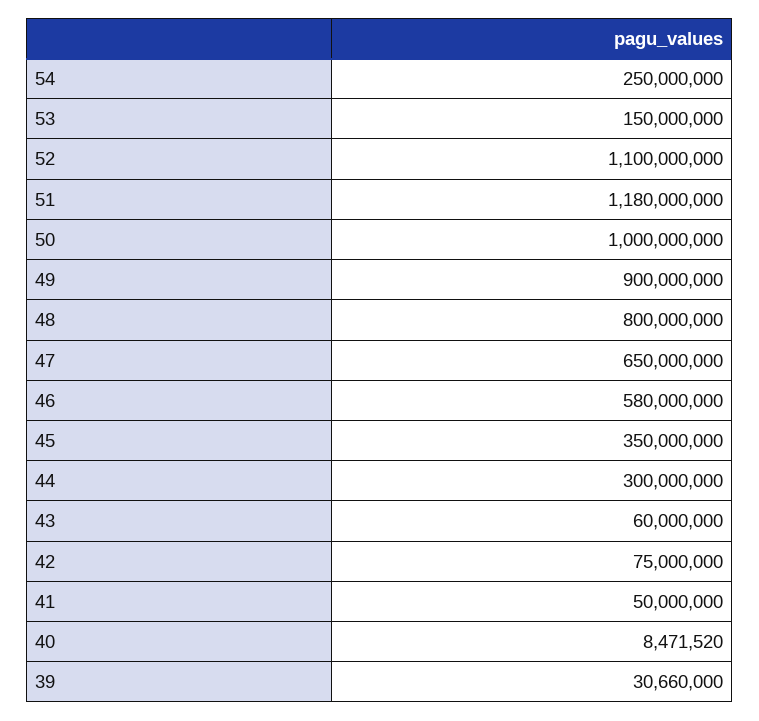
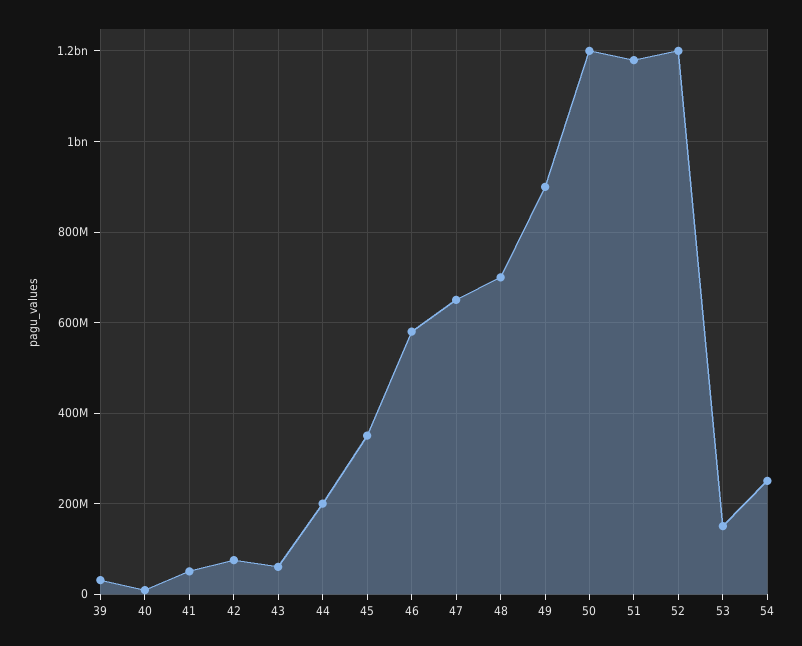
  {
    "54": 250000000,
    "53": 150000000,
-   "52": 1100000000,
+   "52": 1200000000,
    "51": 1180000000,
-   "50": 1000000000,
+   "50": 1200000000,
    "49": 900000000,
-   "48": 800000000,
+   "48": 700000000,
    "47": 650000000,
    "46": 580000000,
    "45": 350000000,
-   "44": 300000000,
+   "44": 200000000,
    "43": 60000000,
    "42": 75000000,
    "41": 50000000,
    "40": 8471520,
    "39": 30660000
  }

